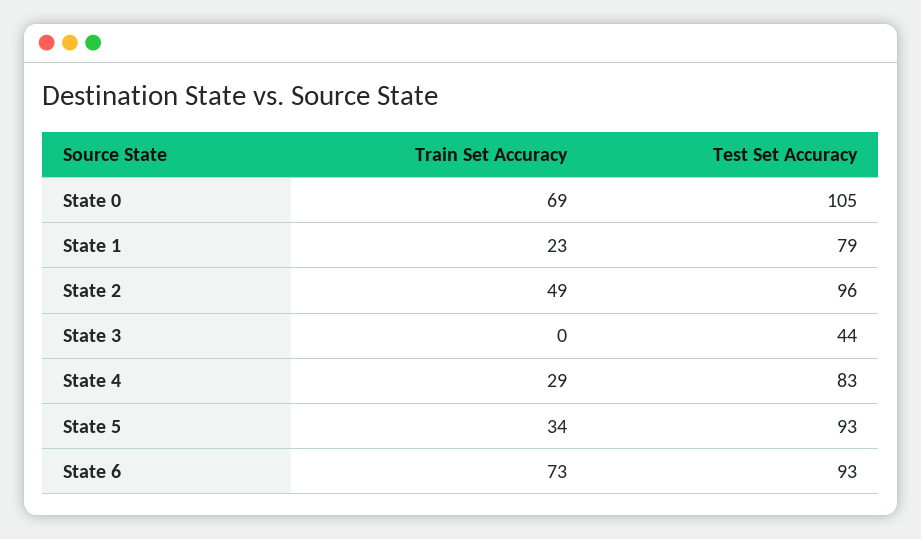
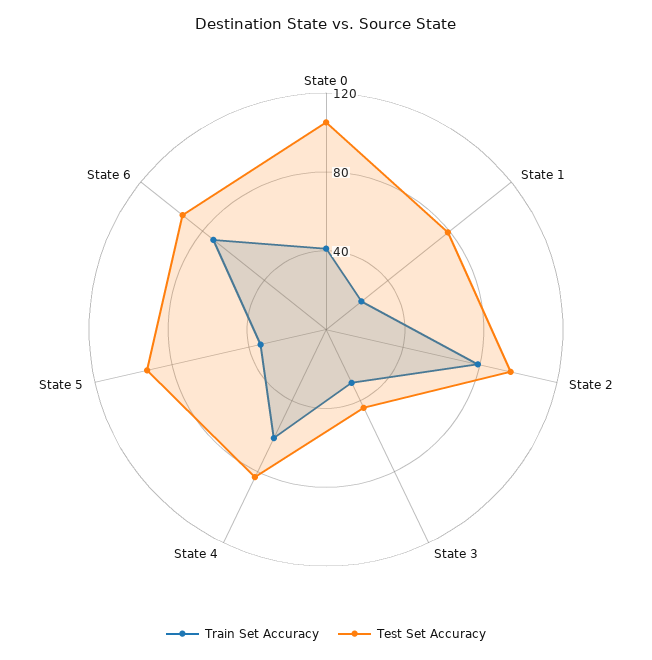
  {
    "Train Set Accuracy": {
-     "State 0": 69,
+     "State 0": 40,
      "State 1": 23,
-     "State 2": 49,
+     "State 2": 80,
-     "State 3": 0,
+     "State 3": 30,
-     "State 4": 29,
+     "State 4": 60,
      "State 5": 34,
      "State 6": 73
    },
    "Test Set Accuracy": {
      "State 0": 105,
      "State 1": 79,
      "State 2": 96,
      "State 3": 44,
      "State 4": 83,
      "State 5": 93,
      "State 6": 93
    }
  }

